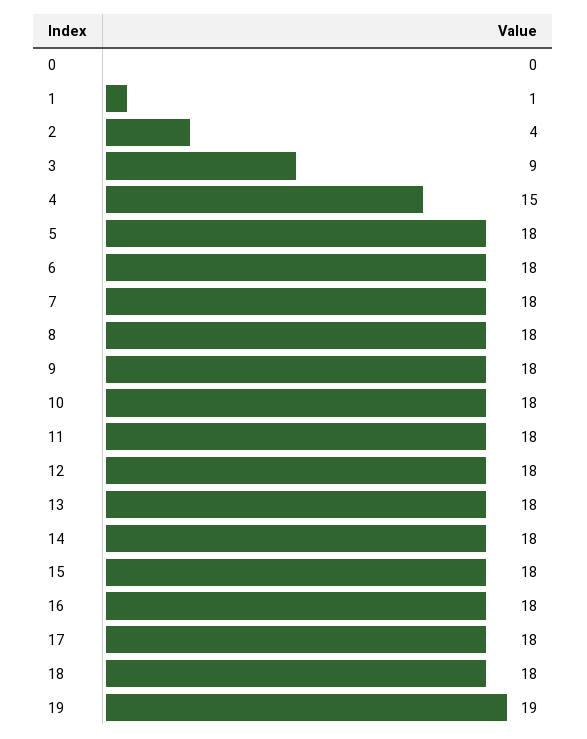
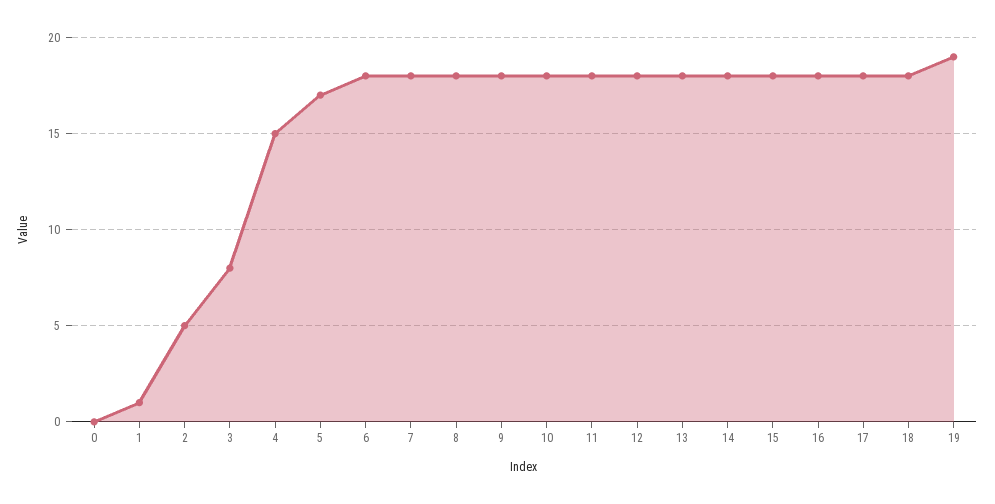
  {
    "0": 0,
    "1": 1,
-   "2": 4,
+   "2": 5,
-   "3": 9,
+   "3": 8,
    "4": 15,
-   "5": 18,
+   "5": 17,
    "6": 18,
    "7": 18,
    "8": 18,
    "9": 18,
    "10": 18,
    "11": 18,
    "12": 18,
    "13": 18,
    "14": 18,
    "15": 18,
    "16": 18,
    "17": 18,
    "18": 18,
    "19": 19
  }

